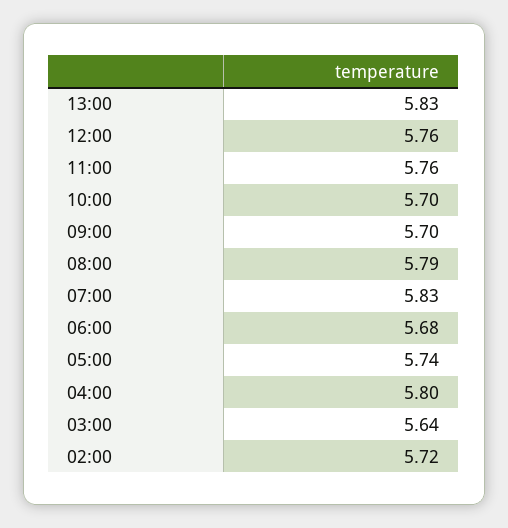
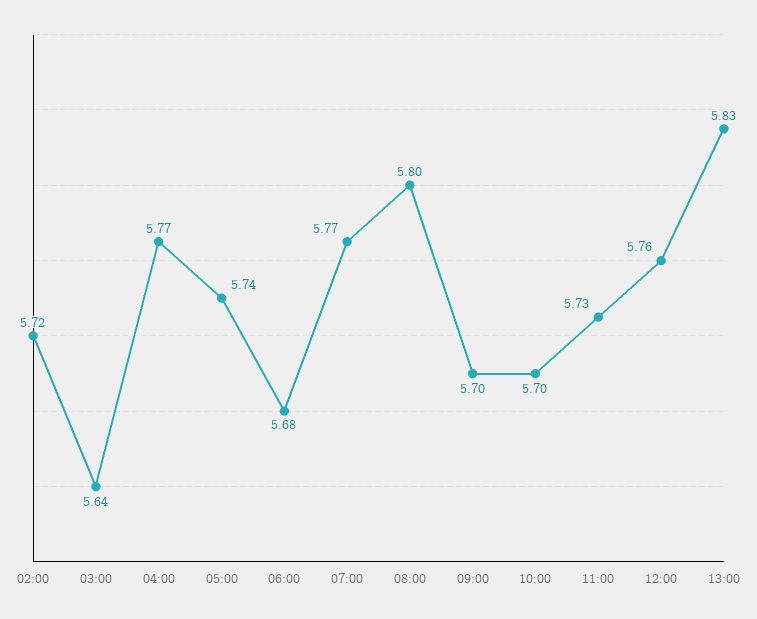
  {
    "13:00": 5.83,
    "12:00": 5.76,
-   "11:00": 5.76,
+   "11:00": 5.73,
    "10:00": 5.7,
    "09:00": 5.7,
-   "08:00": 5.79,
+   "08:00": 5.8,
-   "07:00": 5.83,
+   "07:00": 5.77,
    "06:00": 5.68,
    "05:00": 5.74,
-   "04:00": 5.8,
+   "04:00": 5.77,
    "03:00": 5.64,
    "02:00": 5.72
  }

